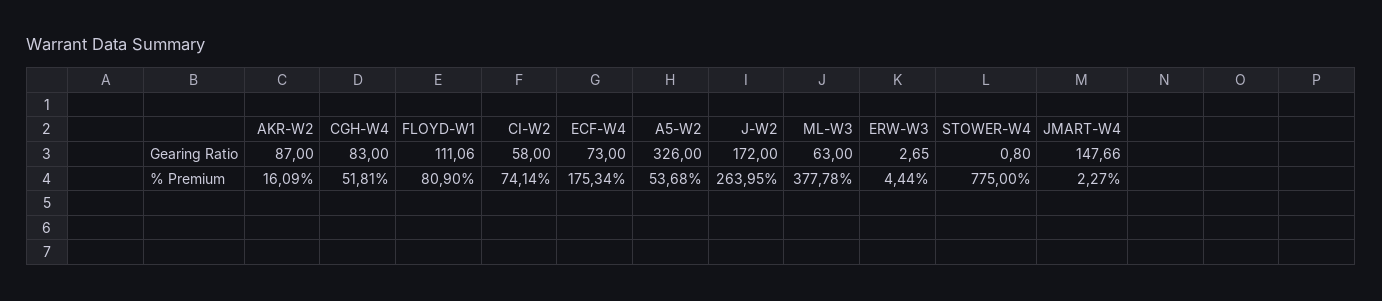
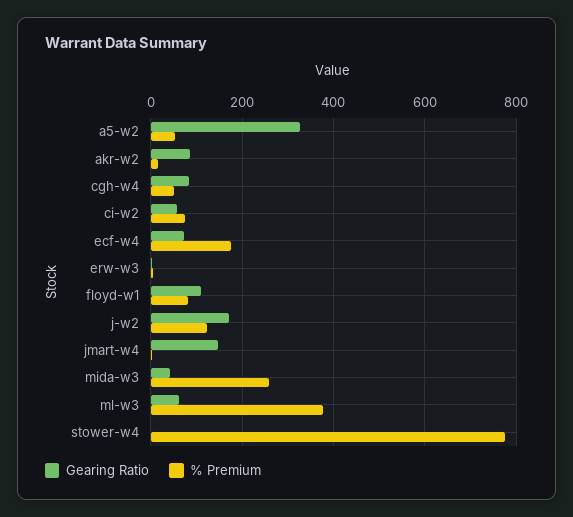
  {
    "Gearing Ratio": {
      "AKR-W2": 87,
      "CGH-W4": 83,
      "FLOYD-W1": 111.06,
      "CI-W2": 58,
      "ECF-W4": 73,
      "A5-W2": 326,
      "J-W2": 172,
      "ML-W3": 63,
      "ERW-W3": 2.65,
      "STOWER-W4": 0.8,
-     "JMART-W4": 147.66
+     "JMART-W4": 147.66,
+     "mida-w3": 40
    },
    "% Premium": {
      "AKR-W2": 16.09,
      "CGH-W4": 51.81,
      "FLOYD-W1": 80.9,
      "CI-W2": 74.14,
      "ECF-W4": 175.34,
      "A5-W2": 53.68,
-     "J-W2": 263.95,
+     "J-W2": 120,
      "ML-W3": 377.78,
      "ERW-W3": 4.44,
      "STOWER-W4": 775,
-     "JMART-W4": 2.27
+     "JMART-W4": 2.27,
+     "mida-w3": 260
    }
  }

